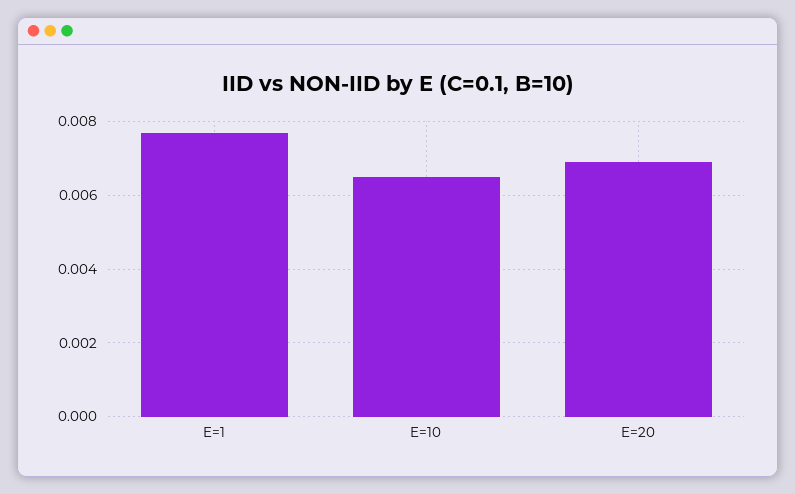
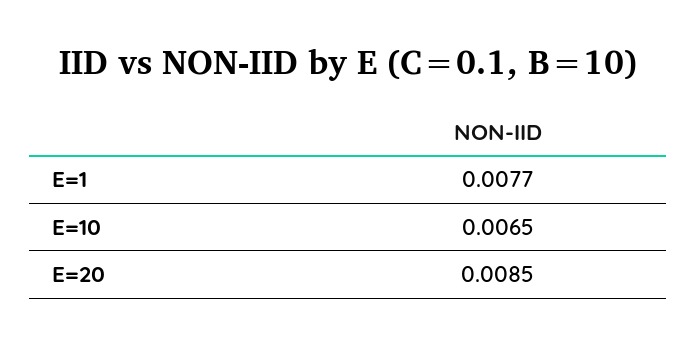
  {
    "E=1": 0.0077,
    "E=10": 0.0065,
-   "E=20": 0.007
+   "E=20": 0.0085
  }

